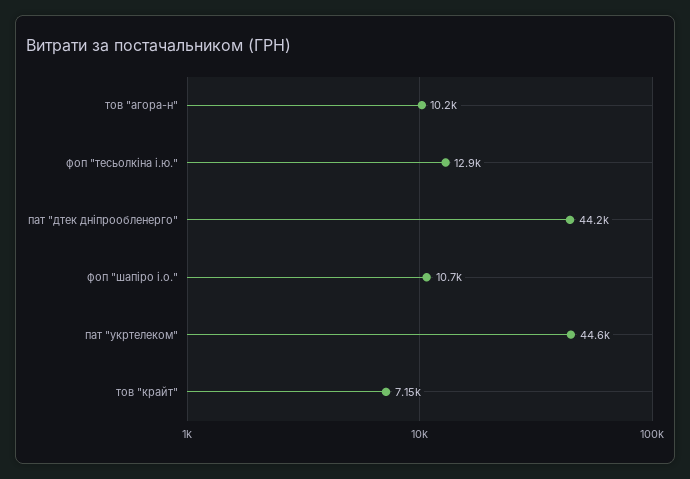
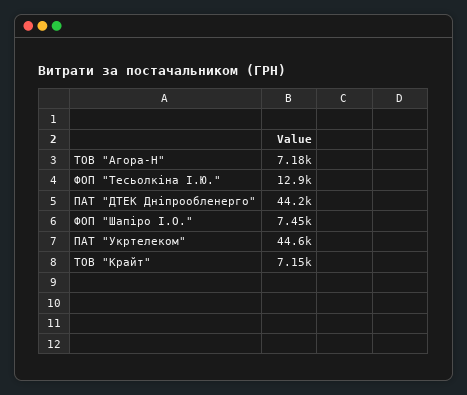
  {
-   "тов \"агора-н\"": 10200,
+   "тов \"агора-н\"": 7180,
    "фоп \"тесьолкіна і.ю.\"": 12900,
    "пат \"дтек дніпрообленерго\"": 44200,
-   "фоп \"шапіро і.о.\"": 10700,
+   "фоп \"шапіро і.о.\"": 7450,
    "пат \"укртелеком\"": 44600,
    "тов \"крайт\"": 7150
  }

